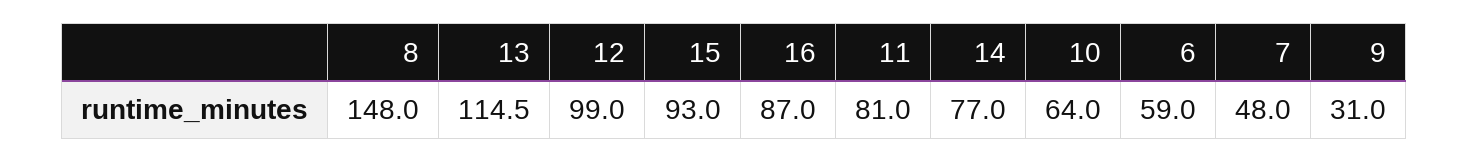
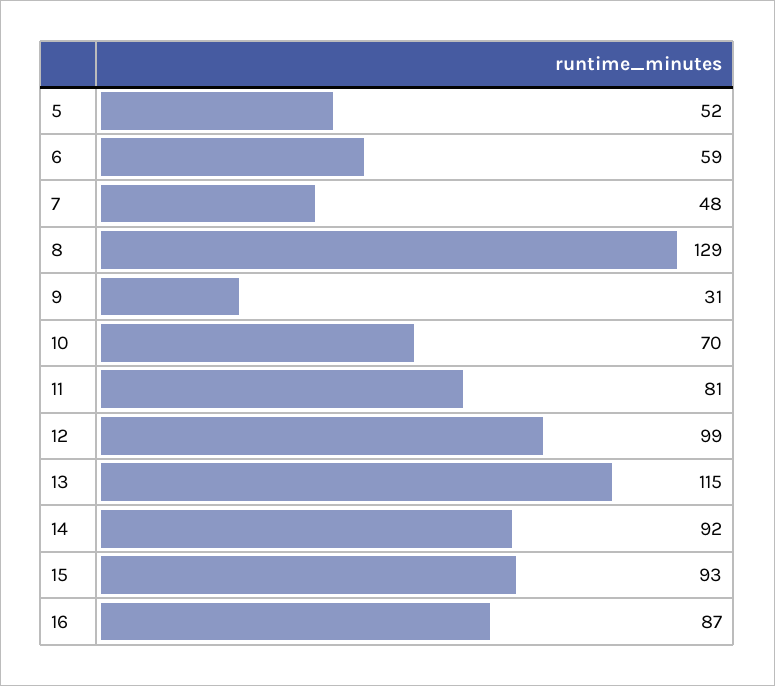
  {
-   "8": 148,
+   "8": 129,
    "13": 114.5,
    "12": 99,
    "15": 93,
    "16": 87,
    "11": 81,
-   "14": 77,
+   "14": 92,
-   "10": 64,
+   "10": 70,
    "6": 59,
    "7": 48,
-   "9": 31
+   "9": 31,
+   "5": 52
  }

